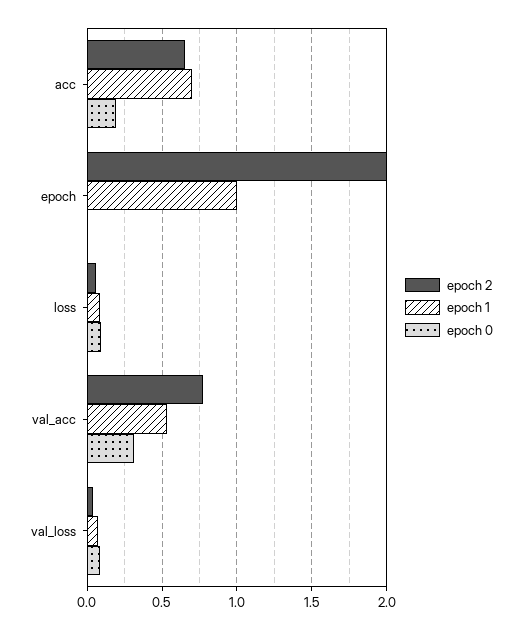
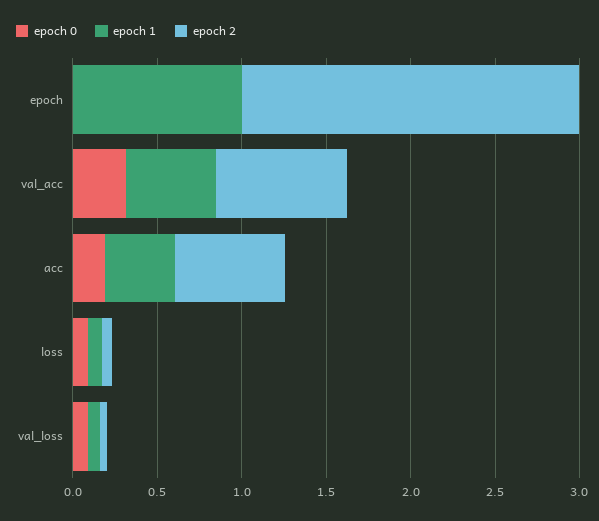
  {
    "epoch 2": {
      "acc": 0.65,
      "epoch": 2,
      "loss": 0.05,
      "val_acc": 0.75,
      "val_loss": 0.05
    },
    "epoch 1": {
-     "acc": 0.7,
+     "acc": 0.4,
      "epoch": 1,
      "loss": 0.1,
      "val_acc": 0.55,
      "val_loss": 0.1
    },
    "epoch 0": {
      "acc": 0.2,
      "epoch": 0,
      "loss": 0.1,
      "val_acc": 0.3,
      "val_loss": 0.1
    }
  }

